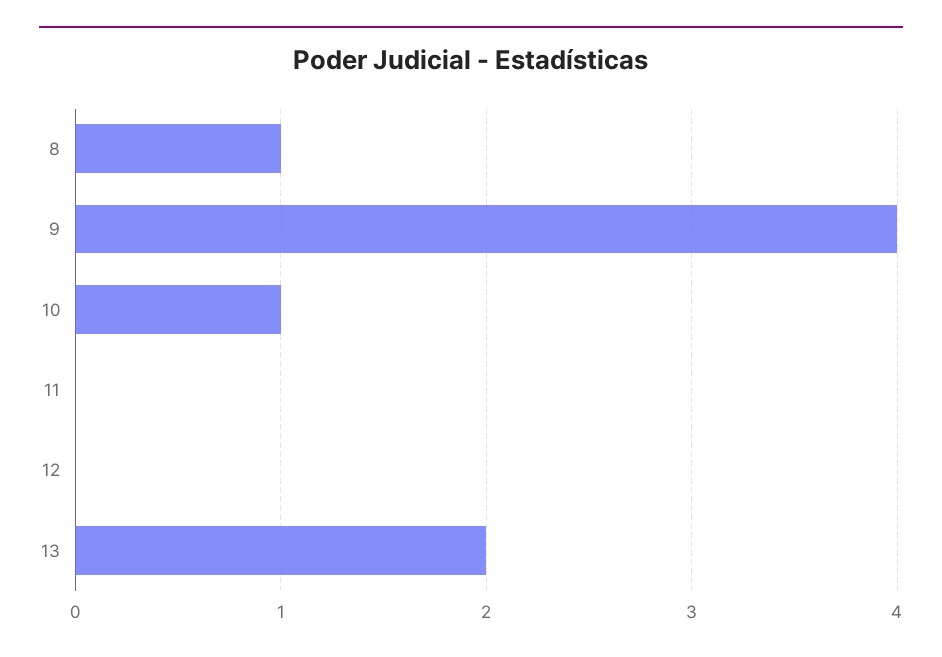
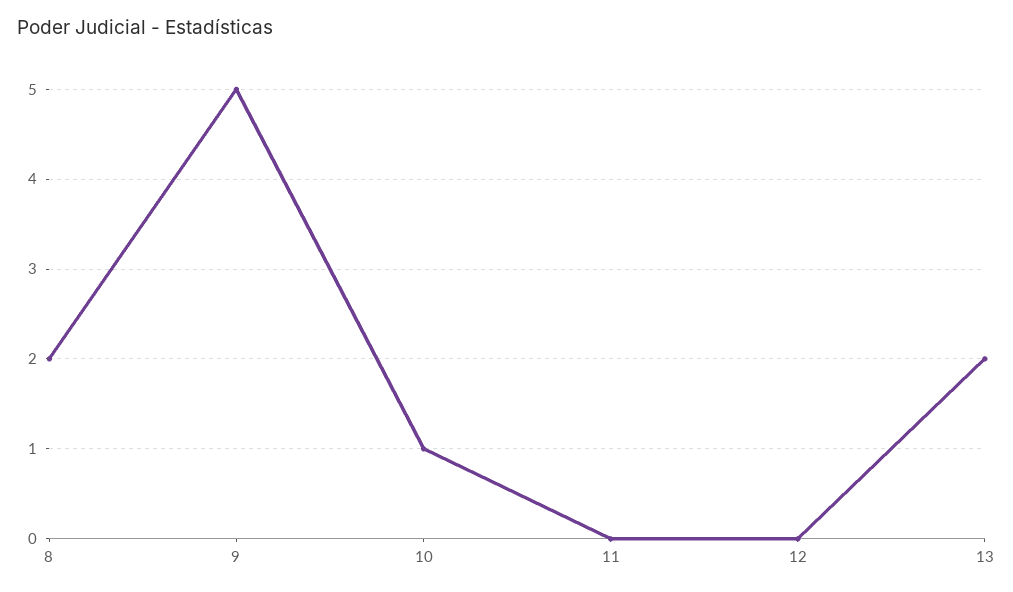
  {
-   "8": 1,
+   "8": 2,
-   "9": 4,
+   "9": 5,
    "10": 1,
    "11": 0,
    "12": 0,
    "13": 2
  }

